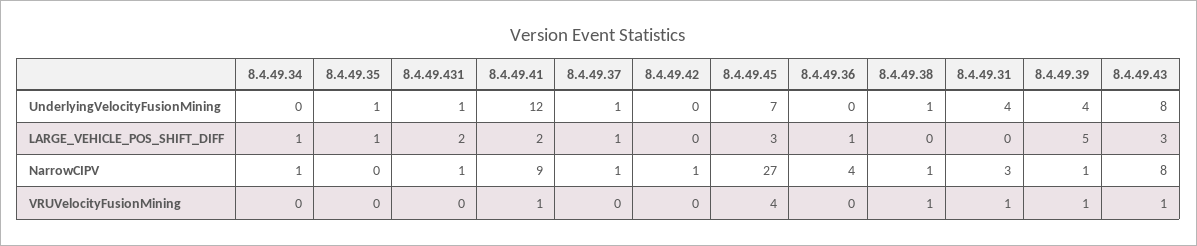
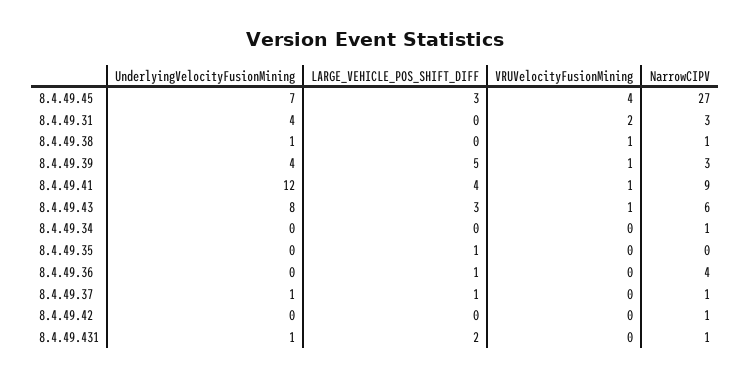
  {
    "8.4.49.34": {
      "UnderlyingVelocityFusionMining": 0,
-     "LARGE_VEHICLE_POS_SHIFT_DIFF": 1,
+     "LARGE_VEHICLE_POS_SHIFT_DIFF": 0,
      "NarrowCIPV": 1,
      "VRUVelocityFusionMining": 0
    },
    "8.4.49.35": {
-     "UnderlyingVelocityFusionMining": 1,
+     "UnderlyingVelocityFusionMining": 0,
      "LARGE_VEHICLE_POS_SHIFT_DIFF": 1,
      "NarrowCIPV": 0,
      "VRUVelocityFusionMining": 0
    },
    "8.4.49.431": {
      "UnderlyingVelocityFusionMining": 1,
      "LARGE_VEHICLE_POS_SHIFT_DIFF": 2,
      "NarrowCIPV": 1,
      "VRUVelocityFusionMining": 0
    },
    "8.4.49.41": {
      "UnderlyingVelocityFusionMining": 12,
-     "LARGE_VEHICLE_POS_SHIFT_DIFF": 2,
+     "LARGE_VEHICLE_POS_SHIFT_DIFF": 4,
      "NarrowCIPV": 9,
      "VRUVelocityFusionMining": 1
    },
    "8.4.49.37": {
      "UnderlyingVelocityFusionMining": 1,
      "LARGE_VEHICLE_POS_SHIFT_DIFF": 1,
      "NarrowCIPV": 1,
      "VRUVelocityFusionMining": 0
    },
    "8.4.49.42": {
      "UnderlyingVelocityFusionMining": 0,
      "LARGE_VEHICLE_POS_SHIFT_DIFF": 0,
      "NarrowCIPV": 1,
      "VRUVelocityFusionMining": 0
    },
    "8.4.49.45": {
      "UnderlyingVelocityFusionMining": 7,
      "LARGE_VEHICLE_POS_SHIFT_DIFF": 3,
      "NarrowCIPV": 27,
      "VRUVelocityFusionMining": 4
    },
    "8.4.49.36": {
      "UnderlyingVelocityFusionMining": 0,
      "LARGE_VEHICLE_POS_SHIFT_DIFF": 1,
      "NarrowCIPV": 4,
      "VRUVelocityFusionMining": 0
    },
    "8.4.49.38": {
      "UnderlyingVelocityFusionMining": 1,
      "LARGE_VEHICLE_POS_SHIFT_DIFF": 0,
      "NarrowCIPV": 1,
      "VRUVelocityFusionMining": 1
    },
    "8.4.49.31": {
      "UnderlyingVelocityFusionMining": 4,
      "LARGE_VEHICLE_POS_SHIFT_DIFF": 0,
      "NarrowCIPV": 3,
-     "VRUVelocityFusionMining": 1
+     "VRUVelocityFusionMining": 2
    },
    "8.4.49.39": {
      "UnderlyingVelocityFusionMining": 4,
      "LARGE_VEHICLE_POS_SHIFT_DIFF": 5,
-     "NarrowCIPV": 1,
+     "NarrowCIPV": 3,
      "VRUVelocityFusionMining": 1
    },
    "8.4.49.43": {
      "UnderlyingVelocityFusionMining": 8,
      "LARGE_VEHICLE_POS_SHIFT_DIFF": 3,
-     "NarrowCIPV": 8,
+     "NarrowCIPV": 6,
      "VRUVelocityFusionMining": 1
    }
  }

